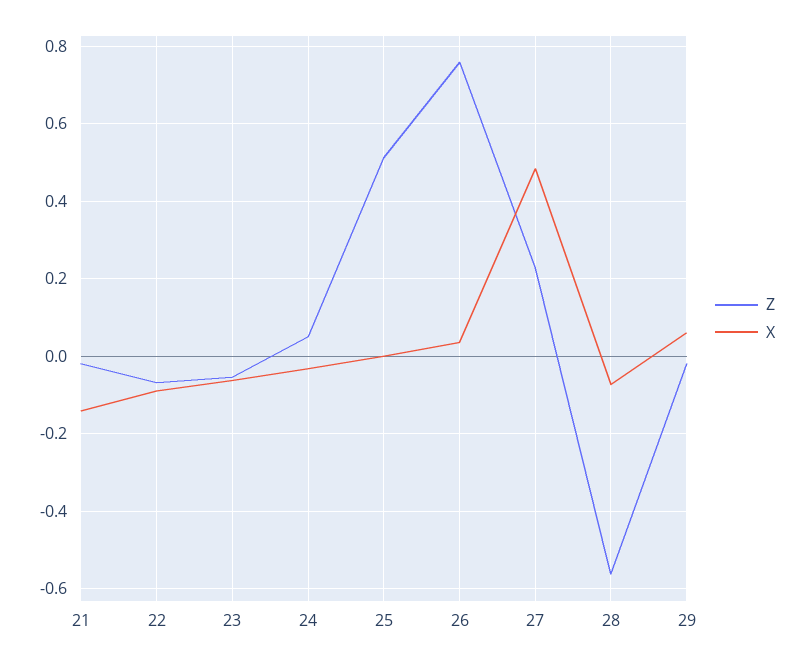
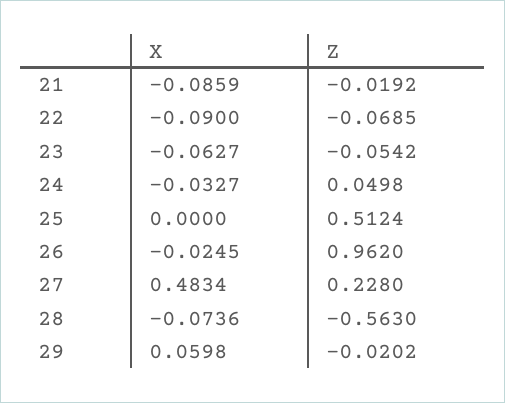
  {
    "Z": {
      "21": -0.0192,
      "22": -0.0685,
      "23": -0.0542,
      "24": 0.0498,
      "25": 0.5124,
-     "26": 0.76,
+     "26": 0.962,
      "27": 0.228,
      "28": -0.563,
      "29": -0.0202
    },
    "X": {
-     "21": -0.14,
+     "21": -0.0859,
      "22": -0.09,
      "23": -0.0627,
      "24": -0.0327,
      "25": 0,
-     "26": 0.04,
+     "26": -0.0245,
      "27": 0.4834,
      "28": -0.0736,
      "29": 0.0598
    }
  }

